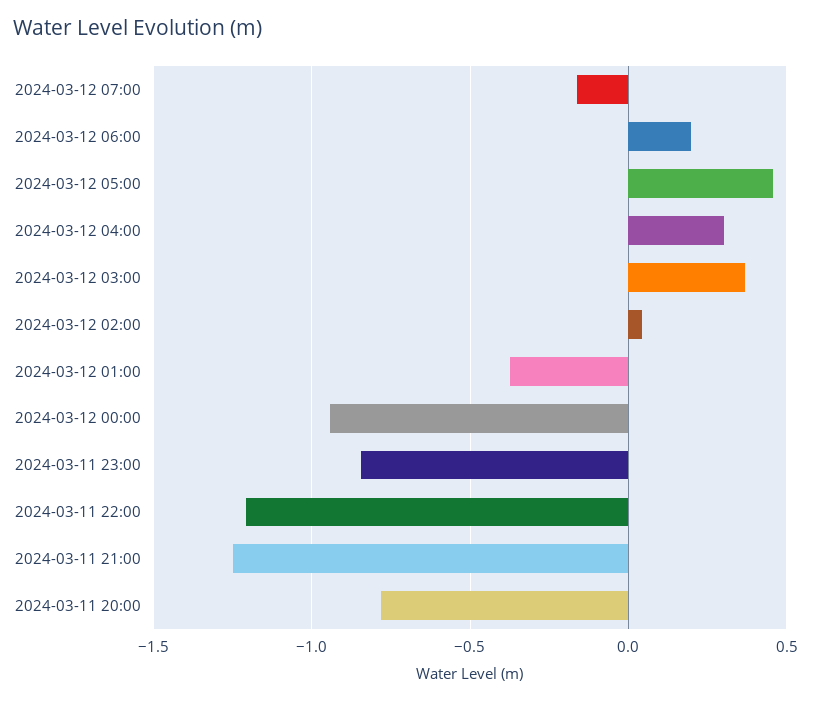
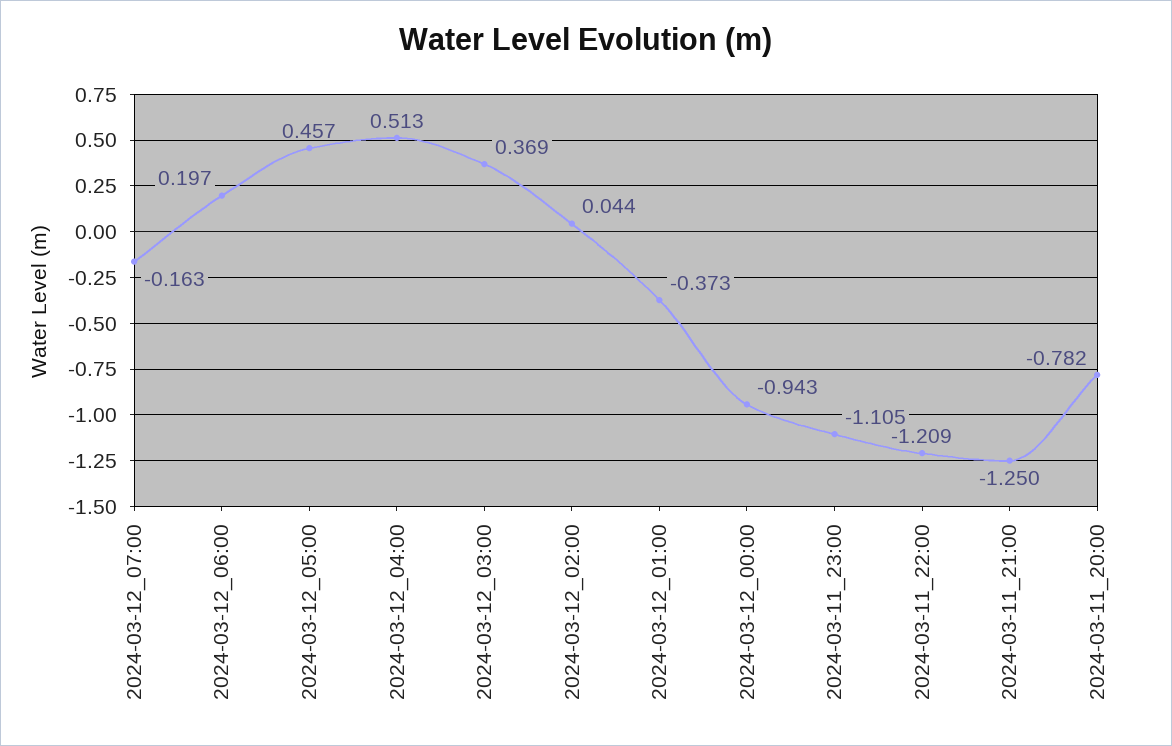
  {
    "2024-03-12 07:00": -0.163,
    "2024-03-12 06:00": 0.197,
    "2024-03-12 05:00": 0.457,
-   "2024-03-12 04:00": 0.3,
+   "2024-03-12 04:00": 0.513,
    "2024-03-12 03:00": 0.369,
    "2024-03-12 02:00": 0.044,
    "2024-03-12 01:00": -0.373,
    "2024-03-12 00:00": -0.943,
-   "2024-03-11 23:00": -0.85,
+   "2024-03-11 23:00": -1.105,
    "2024-03-11 22:00": -1.209,
    "2024-03-11 21:00": -1.25,
    "2024-03-11 20:00": -0.782
  }

